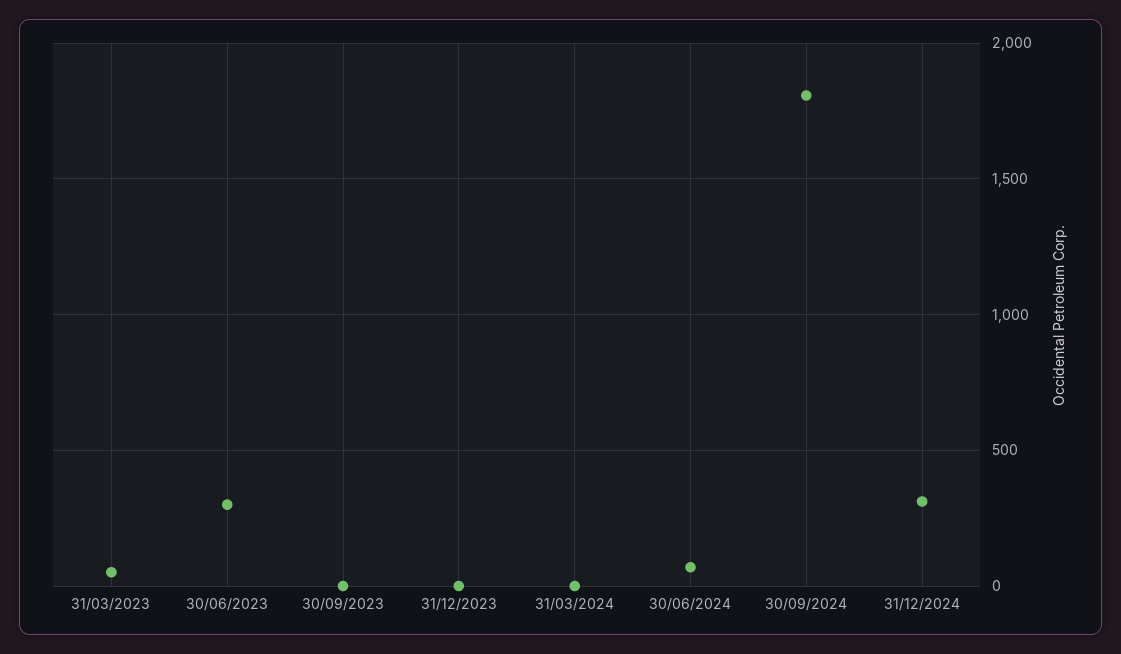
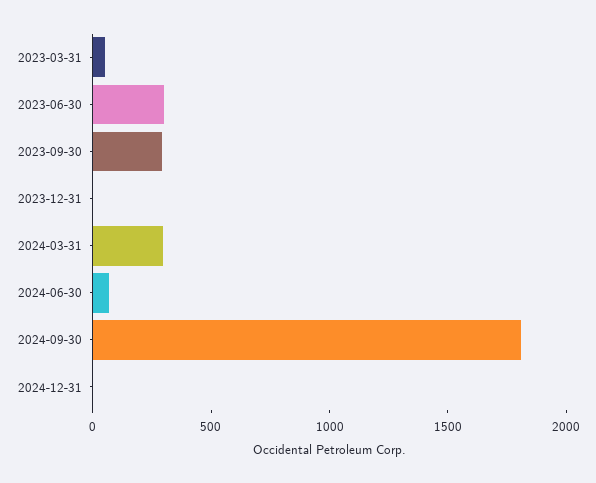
  {
    "31/03/2023": 50,
    "30/06/2023": 300,
-   "30/09/2023": 0,
+   "30/09/2023": 300,
    "31/12/2023": 0,
-   "31/03/2024": 0,
+   "31/03/2024": 300,
    "30/06/2024": 50,
    "30/09/2024": 1800,
-   "31/12/2024": 300
+   "31/12/2024": 0
  }

